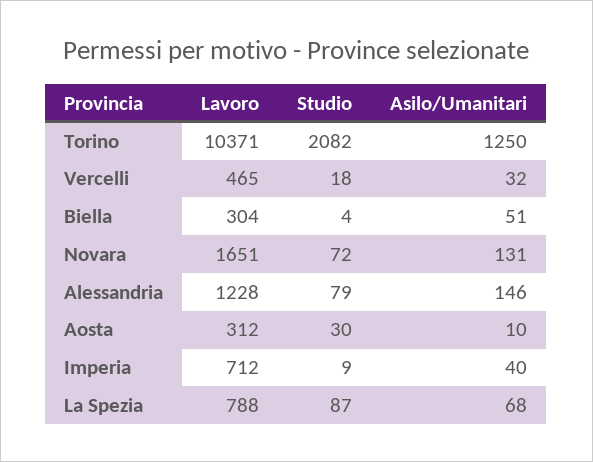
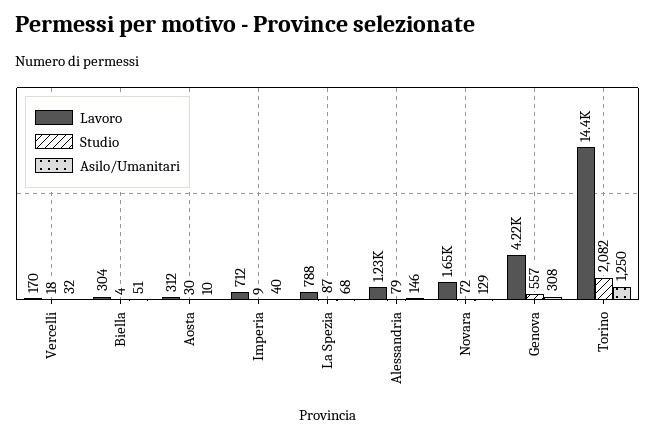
  {
    "Lavoro": {
-     "Torino": 10371,
+     "Torino": 14400,
-     "Vercelli": 465,
+     "Vercelli": 170,
      "Biella": 304,
      "Novara": 1651,
      "Alessandria": 1228,
      "Aosta": 312,
      "Imperia": 712,
-     "La Spezia": 788
+     "La Spezia": 788,
+     "Genova": 4220
    },
    "Studio": {
      "Torino": 2082,
      "Vercelli": 18,
      "Biella": 4,
      "Novara": 72,
      "Alessandria": 79,
      "Aosta": 30,
      "Imperia": 9,
-     "La Spezia": 87
+     "La Spezia": 87,
+     "Genova": 557
    },
    "Asilo/Umanitari": {
      "Torino": 1250,
      "Vercelli": 32,
      "Biella": 51,
-     "Novara": 131,
+     "Novara": 129,
      "Alessandria": 146,
      "Aosta": 10,
      "Imperia": 40,
-     "La Spezia": 68
+     "La Spezia": 68,
+     "Genova": 308
    }
  }

